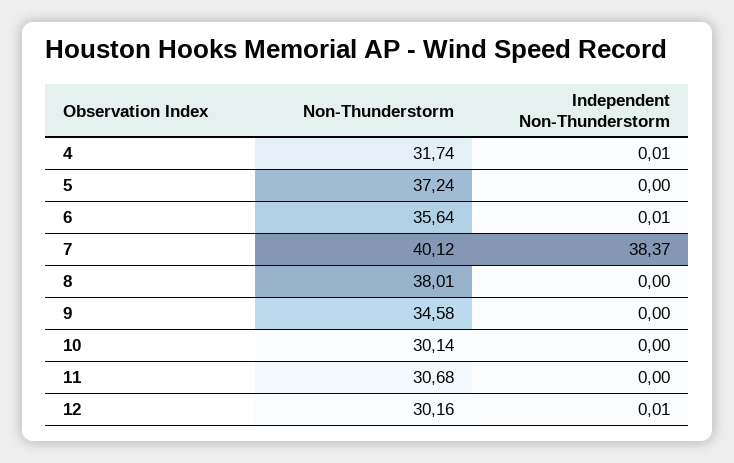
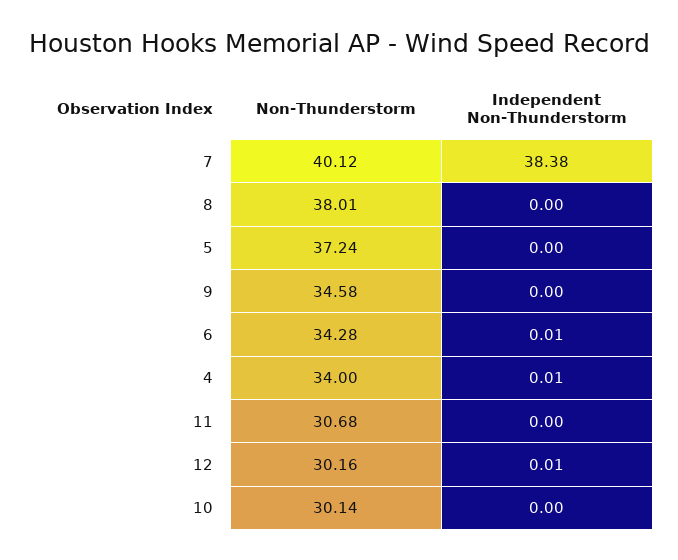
  {
    "Non-Thunderstorm": {
-     "4": 31.74,
+     "4": 34,
      "5": 37.24,
-     "6": 35.64,
+     "6": 34.28,
      "7": 40.12,
      "8": 38.01,
      "9": 34.58,
      "10": 30.14,
      "11": 30.68,
      "12": 30.16
    },
    "Independent Non-Thunderstorm": {
      "4": 0.01,
      "5": 0,
      "6": 0.01,
-     "7": 38.37,
+     "7": 38.38,
      "8": 0,
      "9": 0,
      "10": 0,
      "11": 0,
      "12": 0.01
    }
  }

